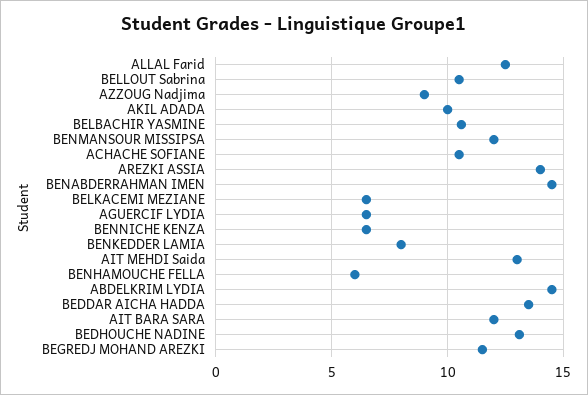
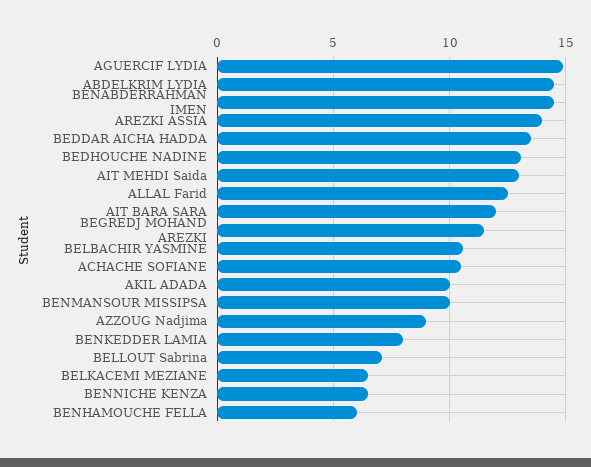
  {
    "ALLAL Farid": 12.5,
-   "BELLOUT Sabrina": 10.5,
+   "BELLOUT Sabrina": 7,
    "AZZOUG Nadjima": 9,
    "AKIL ADADA": 10,
    "BELBACHIR YASMINE": 10.5,
-   "BENMANSOUR MISSIPSA": 12,
+   "BENMANSOUR MISSIPSA": 10,
    "ACHACHE SOFIANE": 10.5,
    "AREZKI ASSIA": 14,
    "BENABDERRAHMAN IMEN": 14.5,
    "BELKACEMI MEZIANE": 6.5,
-   "AGUERCIF LYDIA": 6.5,
+   "AGUERCIF LYDIA": 15,
    "BENNICHE KENZA": 6.5,
    "BENKEDDER LAMIA": 8,
    "AIT MEHDI Saida": 13,
    "BENHAMOUCHE FELLA": 6,
    "ABDELKRIM LYDIA": 14.5,
    "BEDDAR AICHA HADDA": 13.5,
    "AIT BARA SARA": 12,
    "BEDHOUCHE NADINE": 13,
    "BEGREDJ MOHAND AREZKI": 11.5
  }

